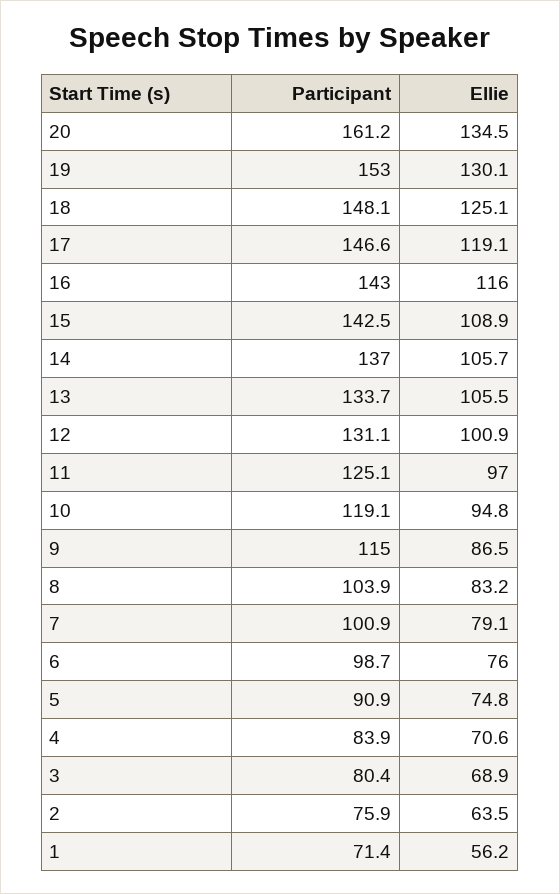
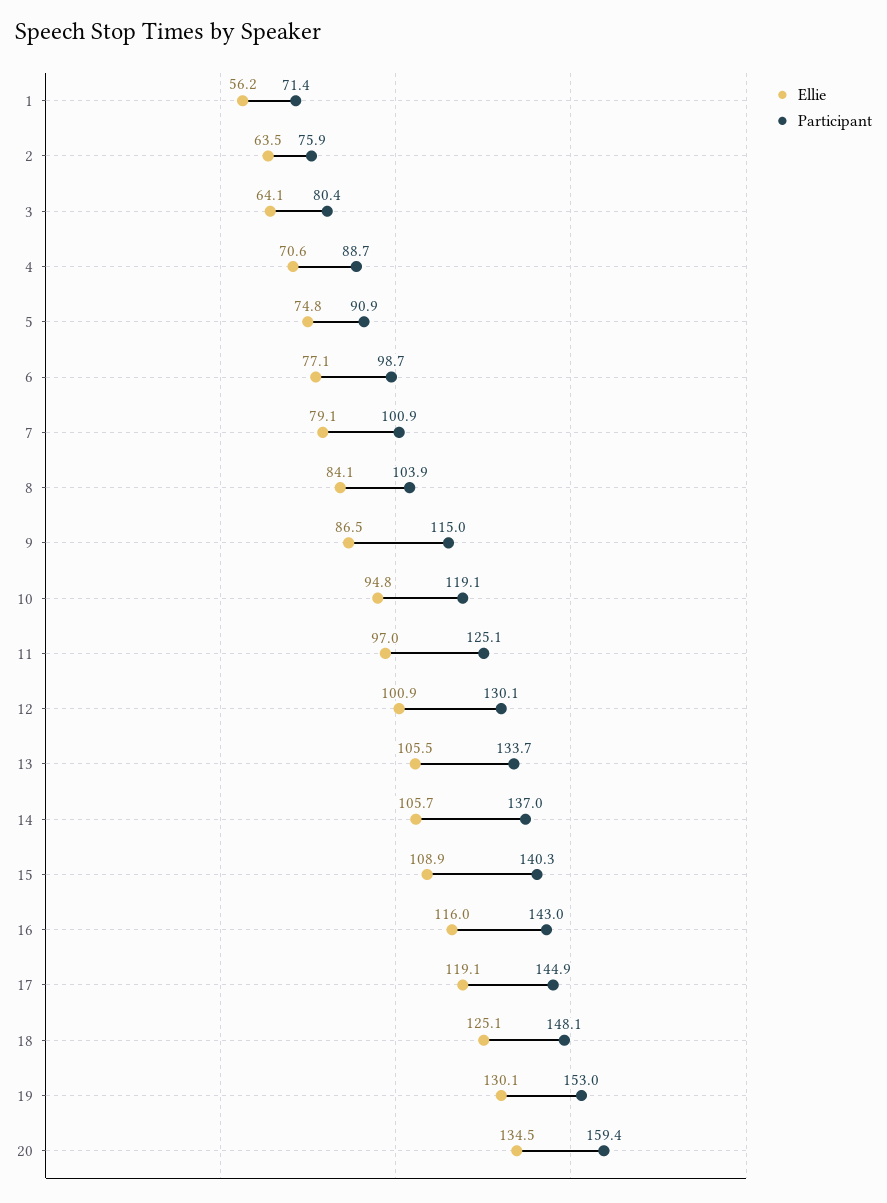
  {
    "Participant": {
-     "20": 161.2,
+     "20": 159.4,
      "19": 153,
      "18": 148.1,
-     "17": 146.6,
+     "17": 144.9,
      "16": 143,
-     "15": 142.5,
+     "15": 140.3,
      "14": 137,
      "13": 133.7,
-     "12": 131.1,
+     "12": 130.1,
      "11": 125.1,
      "10": 119.1,
      "9": 115,
      "8": 103.9,
      "7": 100.9,
      "6": 98.7,
      "5": 90.9,
-     "4": 83.9,
+     "4": 88.7,
      "3": 80.4,
      "2": 75.9,
      "1": 71.4
    },
    "Ellie": {
      "20": 134.5,
      "19": 130.1,
      "18": 125.1,
      "17": 119.1,
      "16": 116,
      "15": 108.9,
      "14": 105.7,
      "13": 105.5,
      "12": 100.9,
      "11": 97,
      "10": 94.8,
      "9": 86.5,
-     "8": 83.2,
+     "8": 84.1,
      "7": 79.1,
-     "6": 76,
+     "6": 77.1,
      "5": 74.8,
      "4": 70.6,
-     "3": 68.9,
+     "3": 64.1,
      "2": 63.5,
      "1": 56.2
    }
  }

